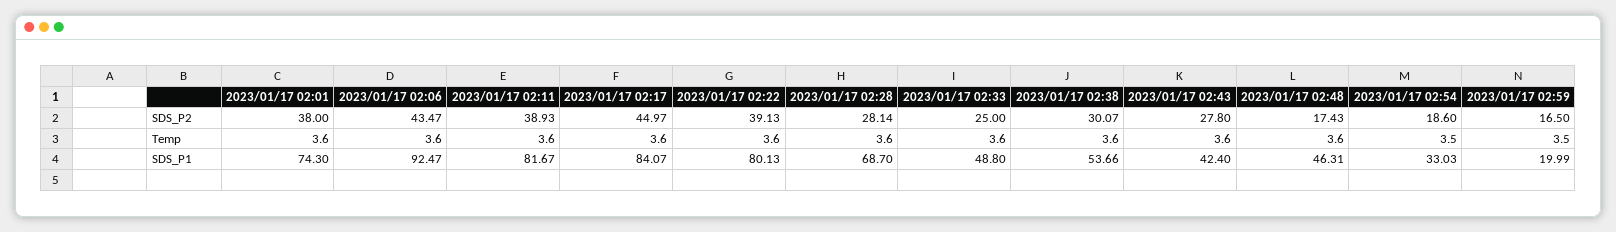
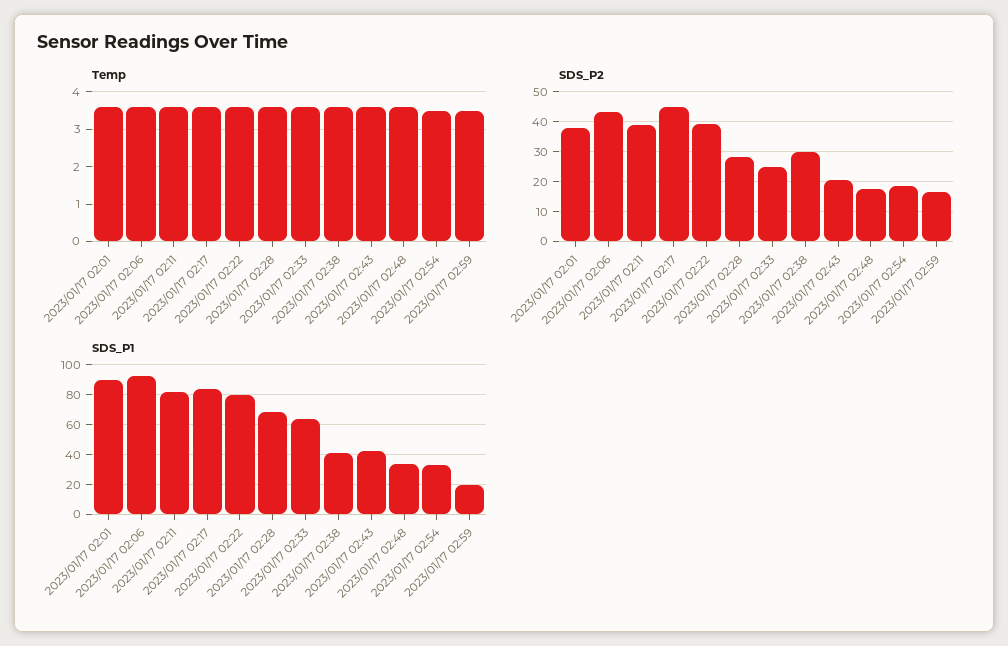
  {
    "SDS_P2": {
      "2023/01/17 02:01": 38,
      "2023/01/17 02:06": 43.47,
      "2023/01/17 02:11": 38.93,
      "2023/01/17 02:17": 44.97,
      "2023/01/17 02:22": 39.13,
      "2023/01/17 02:28": 28.14,
      "2023/01/17 02:33": 25,
      "2023/01/17 02:38": 30.07,
-     "2023/01/17 02:43": 27.8,
+     "2023/01/17 02:43": 20,
      "2023/01/17 02:48": 17.43,
      "2023/01/17 02:54": 18.6,
      "2023/01/17 02:59": 16.5
    },
    "Temp": {
      "2023/01/17 02:01": 3.6,
      "2023/01/17 02:06": 3.6,
      "2023/01/17 02:11": 3.6,
      "2023/01/17 02:17": 3.6,
      "2023/01/17 02:22": 3.6,
      "2023/01/17 02:28": 3.6,
      "2023/01/17 02:33": 3.6,
      "2023/01/17 02:38": 3.6,
      "2023/01/17 02:43": 3.6,
      "2023/01/17 02:48": 3.6,
      "2023/01/17 02:54": 3.5,
      "2023/01/17 02:59": 3.5
    },
    "SDS_P1": {
-     "2023/01/17 02:01": 74.3,
+     "2023/01/17 02:01": 90,
      "2023/01/17 02:06": 92.47,
      "2023/01/17 02:11": 81.67,
      "2023/01/17 02:17": 84.07,
      "2023/01/17 02:22": 80.13,
      "2023/01/17 02:28": 68.7,
-     "2023/01/17 02:33": 48.8,
+     "2023/01/17 02:33": 65,
-     "2023/01/17 02:38": 53.66,
+     "2023/01/17 02:38": 40,
      "2023/01/17 02:43": 42.4,
-     "2023/01/17 02:48": 46.31,
+     "2023/01/17 02:48": 35,
      "2023/01/17 02:54": 33.03,
      "2023/01/17 02:59": 19.99
    }
  }

